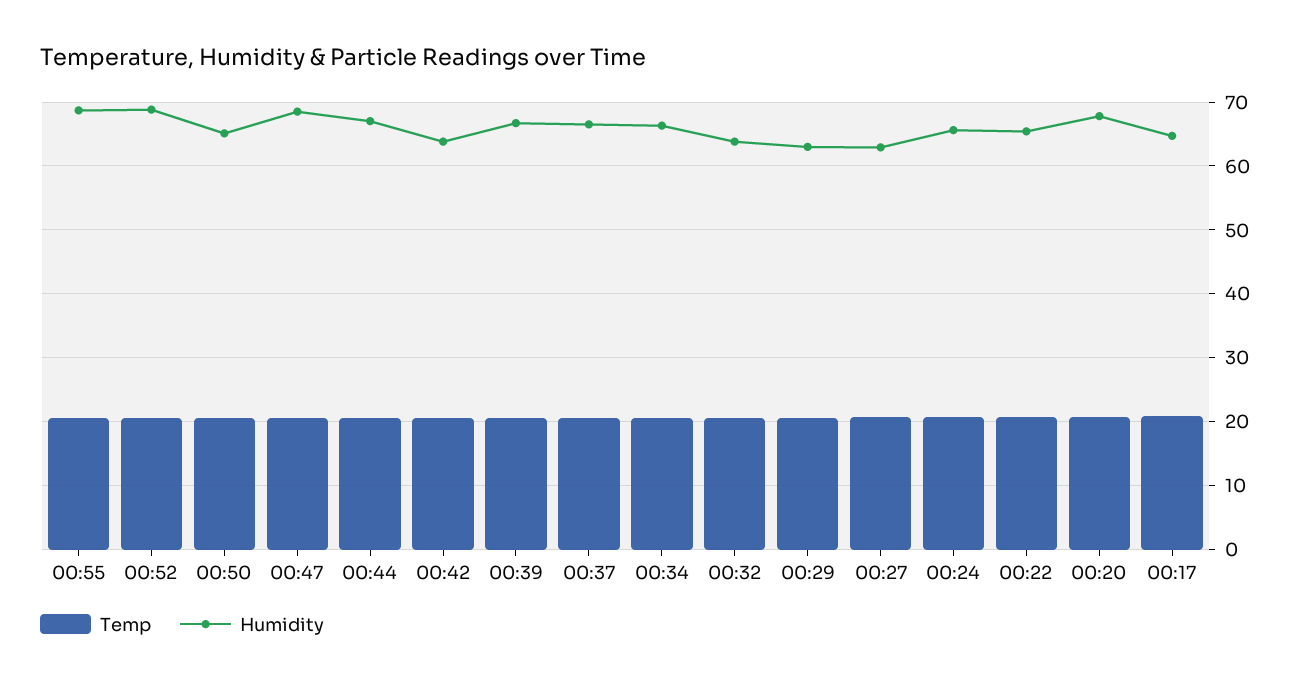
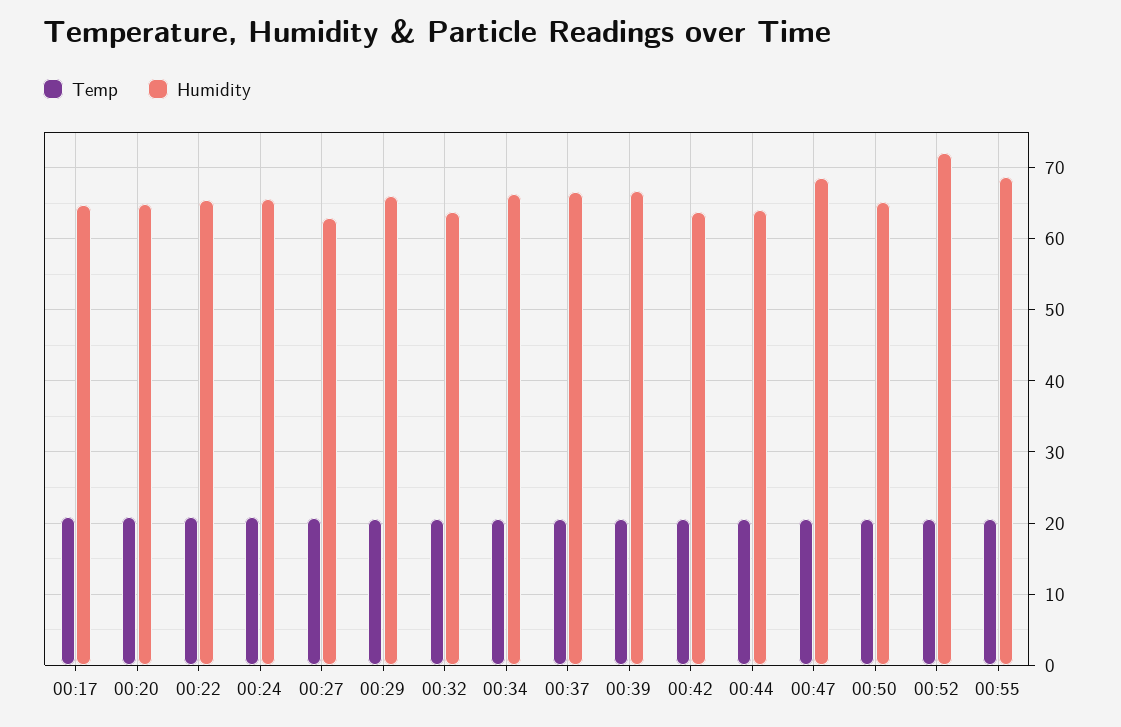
  {
    "Temp": {
      "00:55": 21,
      "00:52": 21,
      "00:50": 21,
      "00:47": 21,
      "00:44": 21,
      "00:42": 21,
      "00:39": 21,
      "00:37": 21,
      "00:34": 21,
      "00:32": 21,
      "00:29": 21,
      "00:27": 21,
      "00:24": 21,
      "00:22": 21,
      "00:20": 21,
      "00:17": 21
    },
    "Humidity": {
      "00:55": 69,
-     "00:52": 69,
+     "00:52": 72,
      "00:50": 65,
      "00:47": 69,
-     "00:44": 67,
+     "00:44": 64,
      "00:42": 64,
      "00:39": 67,
      "00:37": 67,
      "00:34": 66,
      "00:32": 64,
-     "00:29": 63,
+     "00:29": 66,
      "00:27": 63,
      "00:24": 66,
      "00:22": 65,
-     "00:20": 68,
+     "00:20": 65,
      "00:17": 65
    }
  }

